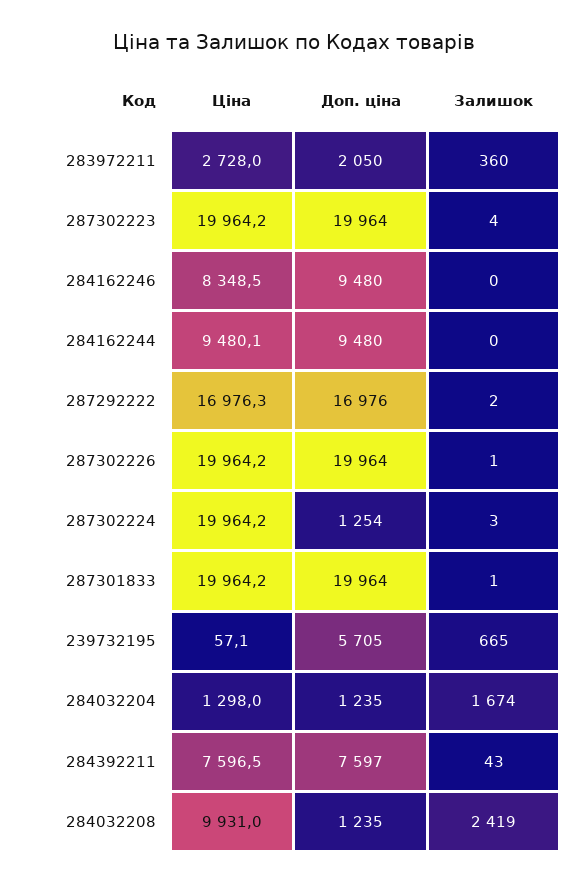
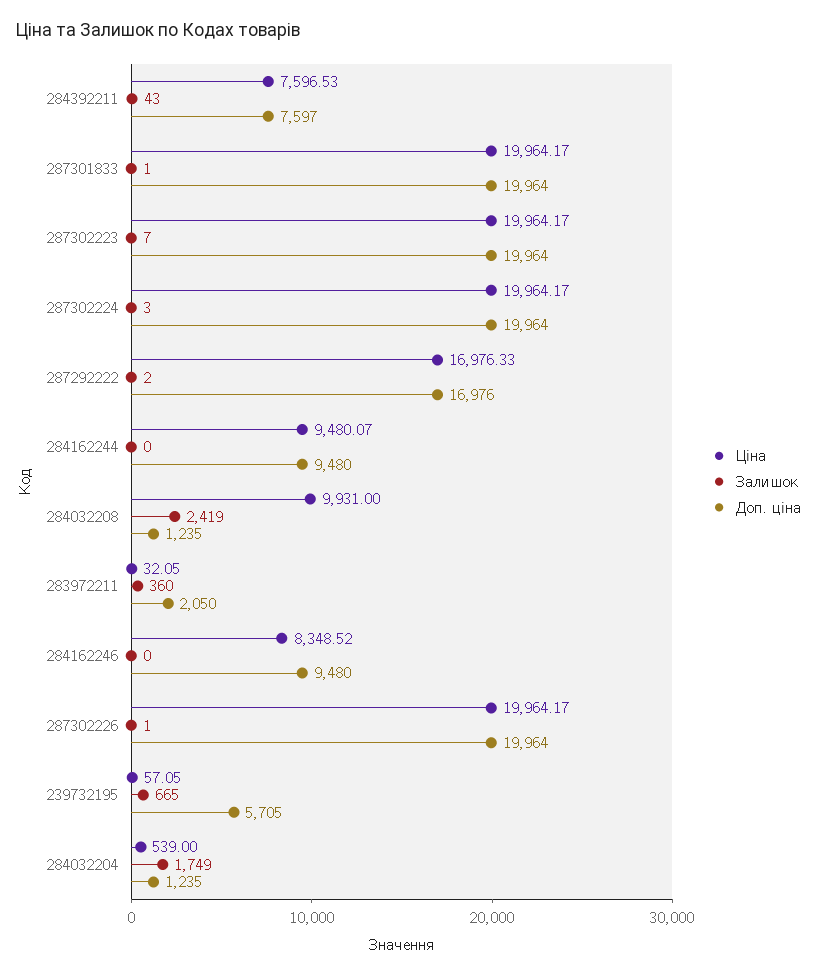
  {
    "Ціна": {
-     "283972211": 2728,
+     "283972211": 32.05,
      "287302223": 19964.17,
      "284162246": 8348.52,
      "284162244": 9480.07,
      "287292222": 16976.33,
      "287302226": 19964.17,
      "287302224": 19964.17,
      "287301833": 19964.17,
      "239732195": 57.05,
-     "284032204": 1298,
+     "284032204": 539,
      "284392211": 7596.53,
      "284032208": 9931
    },
    "Доп. ціна": {
      "283972211": 2050,
      "287302223": 19964,
      "284162246": 9480,
      "284162244": 9480,
      "287292222": 16976,
      "287302226": 19964,
-     "287302224": 1254,
+     "287302224": 19964,
      "287301833": 19964,
      "239732195": 5705,
      "284032204": 1235,
      "284392211": 7597,
      "284032208": 1235
    },
    "Залишок": {
      "283972211": 360,
-     "287302223": 4,
+     "287302223": 7,
      "284162246": 0,
      "284162244": 0,
      "287292222": 2,
      "287302226": 1,
      "287302224": 3,
      "287301833": 1,
      "239732195": 665,
-     "284032204": 1674,
+     "284032204": 1749,
      "284392211": 43,
      "284032208": 2419
    }
  }

